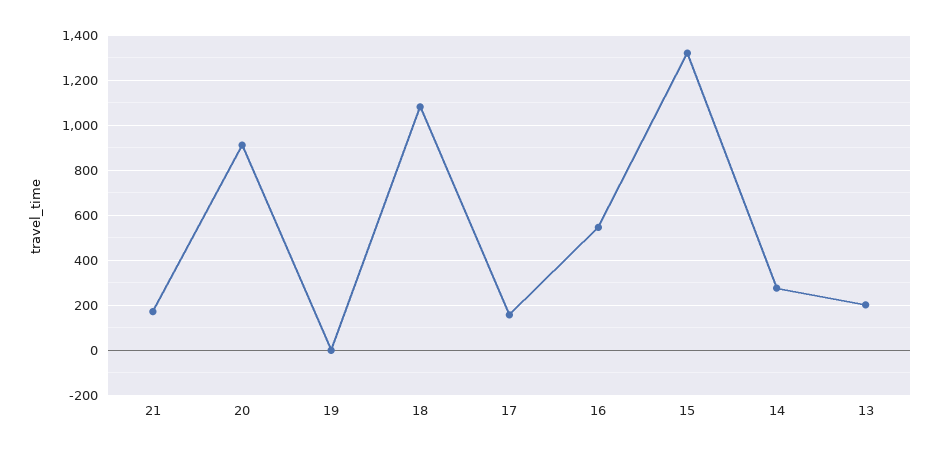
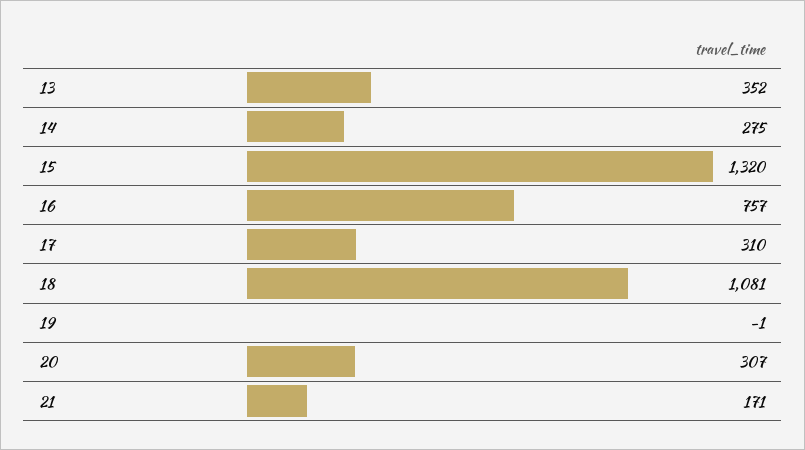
  {
    "21": 171,
-   "20": 900,
+   "20": 307,
    "19": -1,
    "18": 1081,
-   "17": 150,
+   "17": 310,
-   "16": 550,
+   "16": 757,
    "15": 1320,
    "14": 275,
-   "13": 200
+   "13": 352
  }

